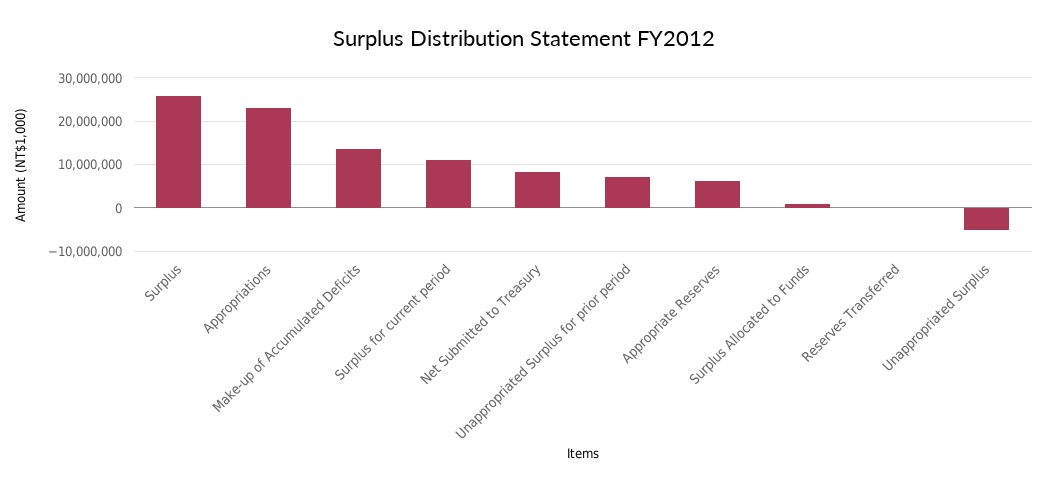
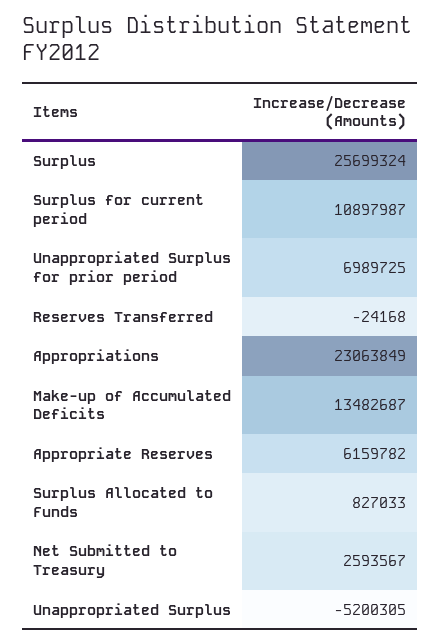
  {
    "Surplus": 25699324,
    "Appropriations": 23063849,
    "Make-up of Accumulated Deficits": 13482687,
    "Surplus for current period": 10897987,
-   "Net Submitted to Treasury": 8000000,
+   "Net Submitted to Treasury": 2593567,
    "Unappropriated Surplus for prior period": 6989725,
    "Appropriate Reserves": 6159782,
    "Surplus Allocated to Funds": 827033,
    "Reserves Transferred": -24168,
    "Unappropriated Surplus": -5200305
  }

